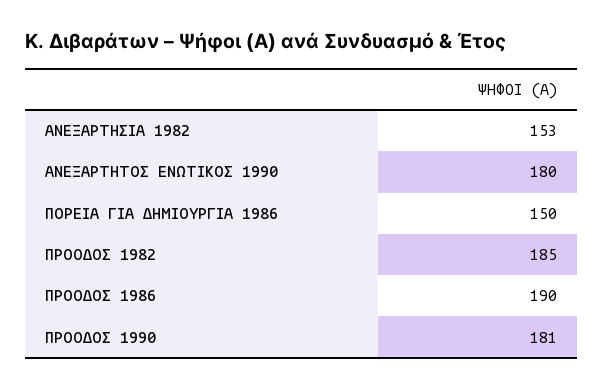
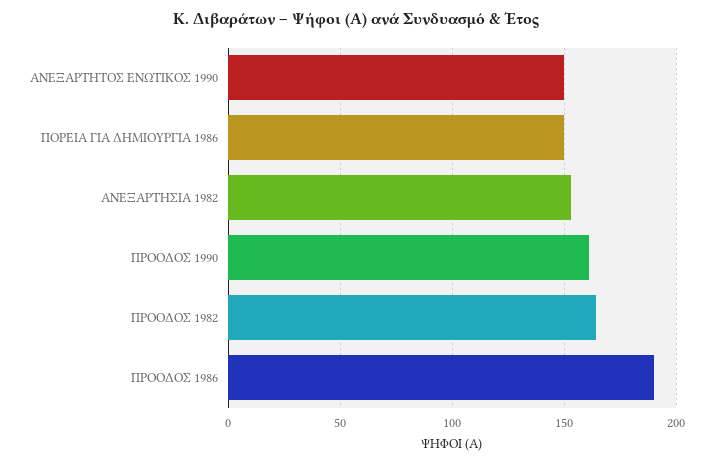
  {
    "ΑΝΕΞΑΡΤΗΣΙΑ 1982": 153,
-   "ΑΝΕΞΑΡΤΗΤΟΣ ΕΝΩΤΙΚΟΣ 1990": 180,
+   "ΑΝΕΞΑΡΤΗΤΟΣ ΕΝΩΤΙΚΟΣ 1990": 150,
    "ΠΟΡΕΙΑ ΓΙΑ ΔΗΜΙΟΥΡΓΙΑ 1986": 150,
-   "ΠΡΟΟΔΟΣ 1982": 185,
+   "ΠΡΟΟΔΟΣ 1982": 165,
    "ΠΡΟΟΔΟΣ 1986": 190,
-   "ΠΡΟΟΔΟΣ 1990": 181
+   "ΠΡΟΟΔΟΣ 1990": 160
  }

